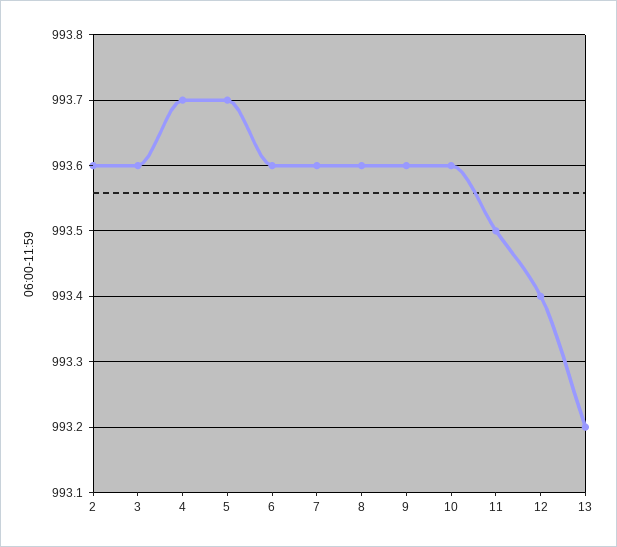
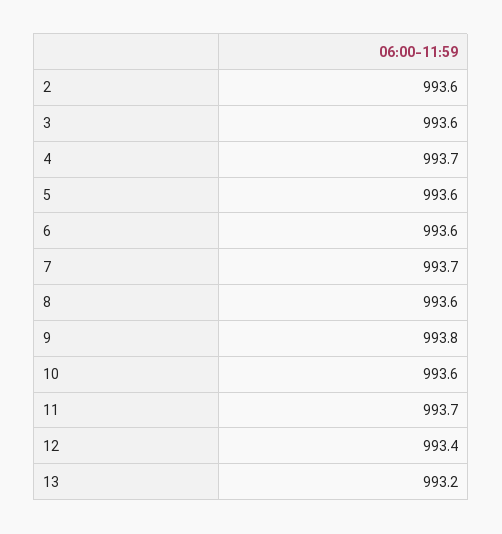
  {
    "2": 993.6,
    "3": 993.6,
    "4": 993.7,
-   "5": 993.7,
+   "5": 993.6,
    "6": 993.6,
-   "7": 993.6,
+   "7": 993.7,
    "8": 993.6,
-   "9": 993.6,
+   "9": 993.8,
    "10": 993.6,
-   "11": 993.5,
+   "11": 993.7,
    "12": 993.4,
    "13": 993.2
  }

